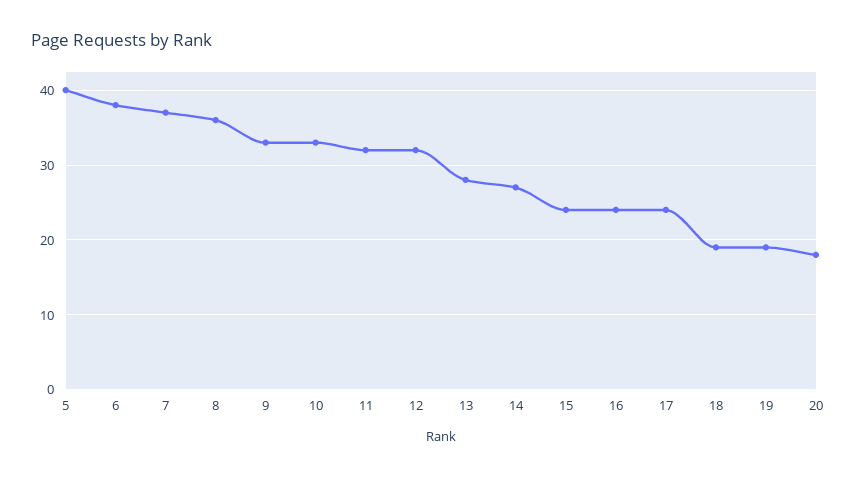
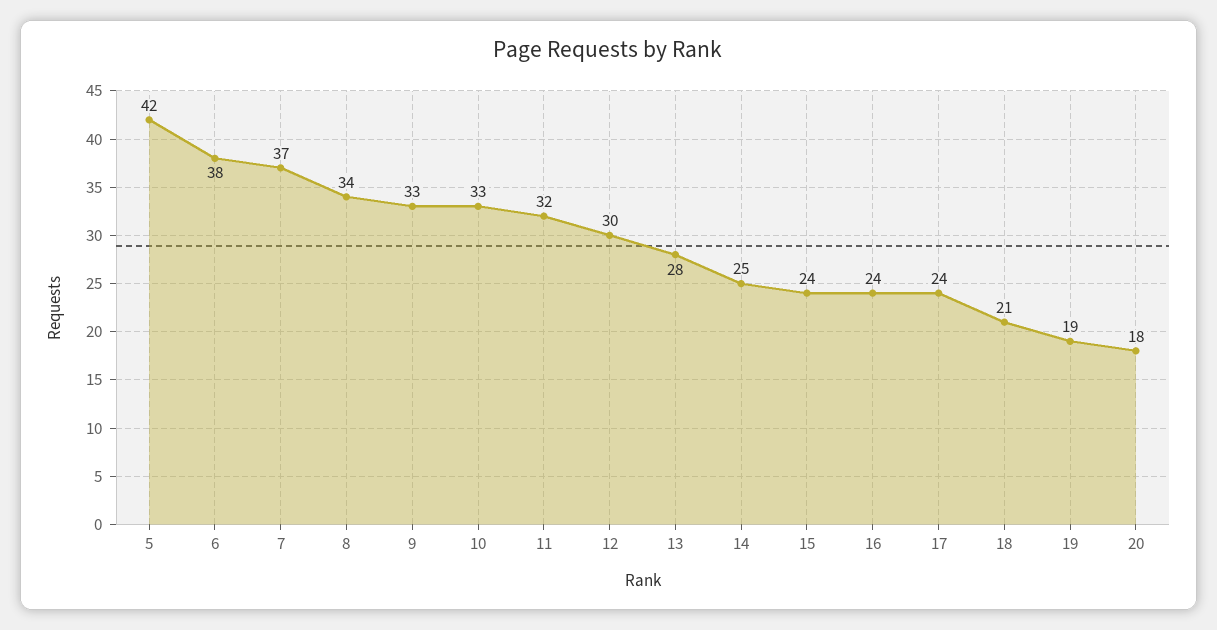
  {
-   "5": 40,
+   "5": 42,
    "6": 38,
    "7": 37,
-   "8": 36,
+   "8": 34,
    "9": 33,
    "10": 33,
    "11": 32,
-   "12": 32,
+   "12": 30,
    "13": 28,
-   "14": 27,
+   "14": 25,
    "15": 24,
    "16": 24,
    "17": 24,
-   "18": 19,
+   "18": 21,
    "19": 19,
    "20": 18
  }

